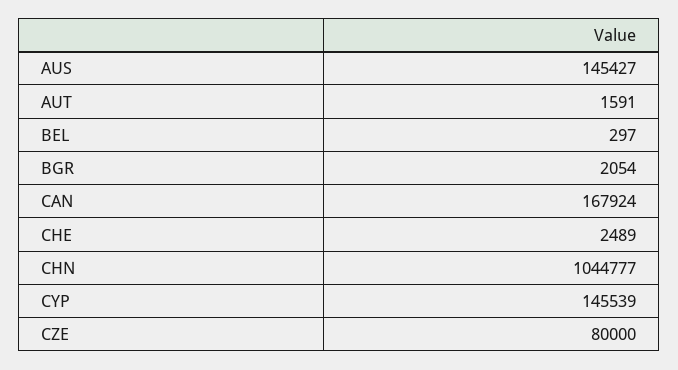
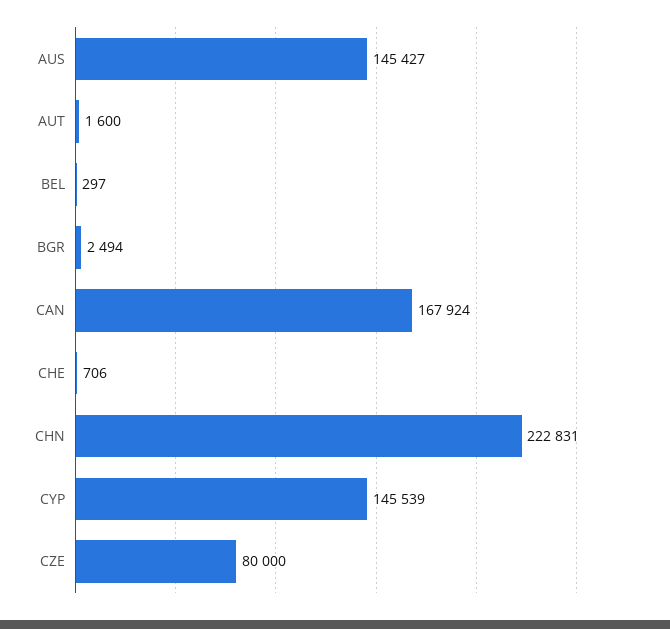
  {
    "AUS": 145427,
-   "AUT": 1591,
+   "AUT": 1600,
    "BEL": 297,
-   "BGR": 2054,
+   "BGR": 2494,
    "CAN": 167924,
-   "CHE": 2489,
+   "CHE": 706,
-   "CHN": 1044777,
+   "CHN": 222831,
    "CYP": 145539,
    "CZE": 80000
  }

